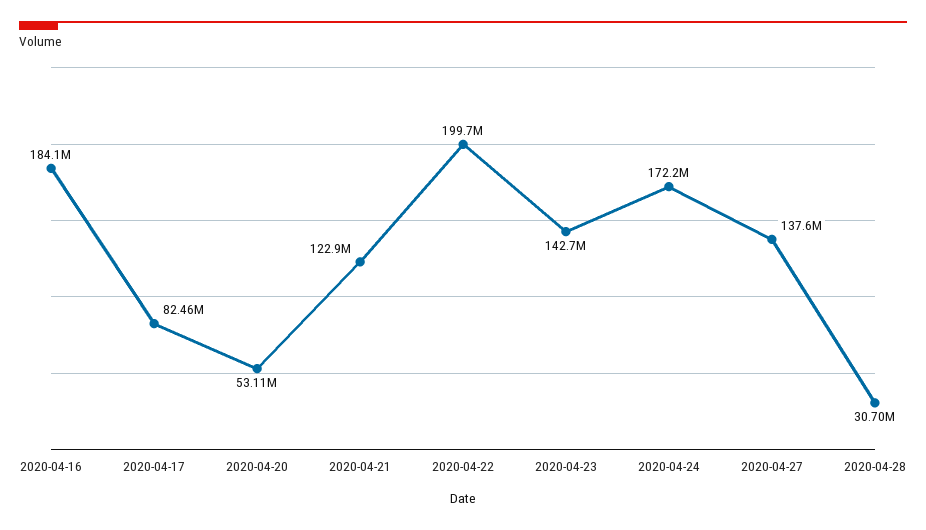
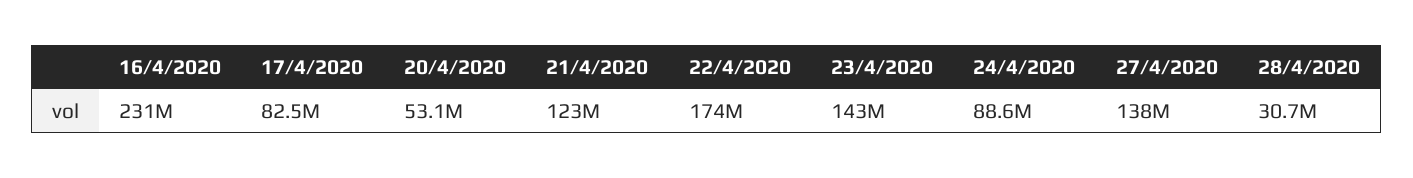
  {
-   "2020-04-16": 184100000,
+   "2020-04-16": 231000000,
    "2020-04-17": 82460000,
    "2020-04-20": 53110000,
    "2020-04-21": 122900000,
-   "2020-04-22": 199700000,
+   "2020-04-22": 174000000,
    "2020-04-23": 142700000,
-   "2020-04-24": 172200000,
+   "2020-04-24": 88600000,
    "2020-04-27": 137600000,
    "2020-04-28": 30700000
  }

